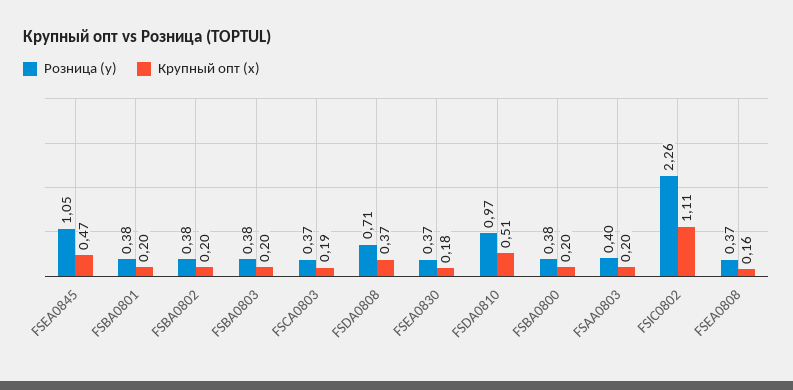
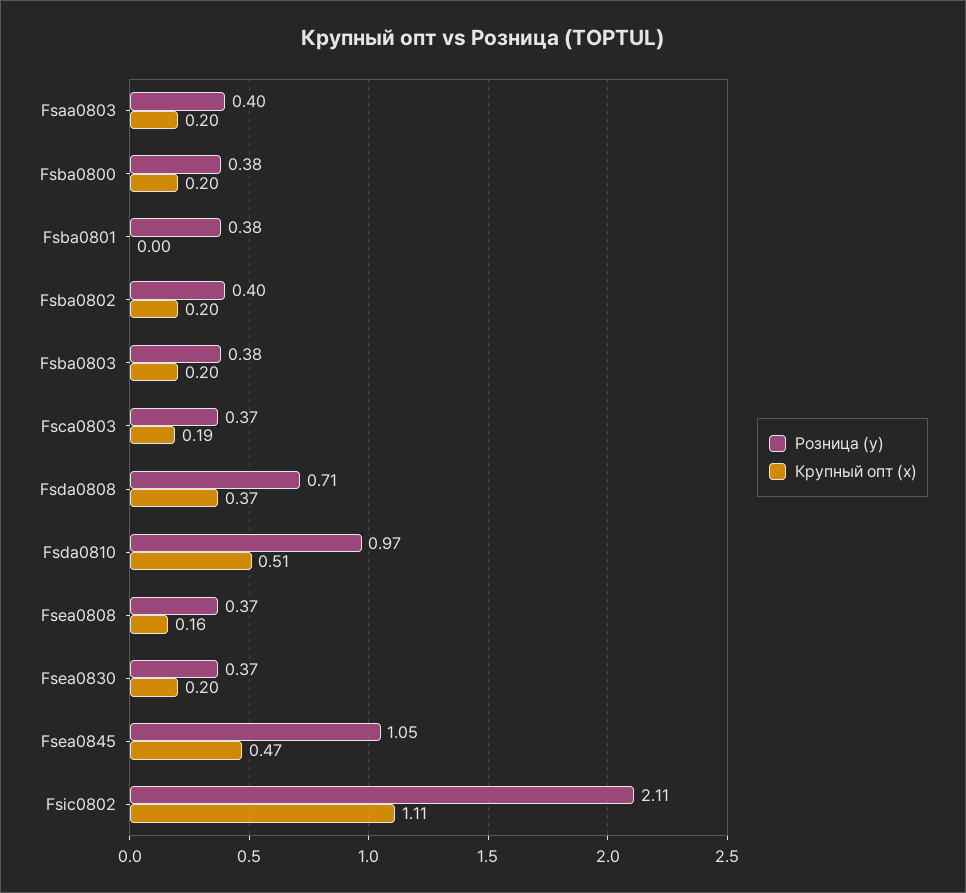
  {
    "Розница (y)": {
      "FSEA0845": 1.05,
      "FSBA0801": 0.38,
-     "FSBA0802": 0.38,
+     "FSBA0802": 0.4,
      "FSBA0803": 0.38,
      "FSCA0803": 0.37,
      "FSDA0808": 0.71,
      "FSEA0830": 0.37,
      "FSDA0810": 0.97,
      "FSBA0800": 0.38,
      "FSAA0803": 0.4,
-     "FSIC0802": 2.26,
+     "FSIC0802": 2.11,
      "FSEA0808": 0.37
    },
    "Крупный опт (x)": {
      "FSEA0845": 0.47,
-     "FSBA0801": 0.2,
+     "FSBA0801": 0,
      "FSBA0802": 0.2,
      "FSBA0803": 0.2,
      "FSCA0803": 0.19,
      "FSDA0808": 0.37,
-     "FSEA0830": 0.18,
+     "FSEA0830": 0.2,
      "FSDA0810": 0.51,
      "FSBA0800": 0.2,
      "FSAA0803": 0.2,
      "FSIC0802": 1.11,
      "FSEA0808": 0.16
    }
  }

